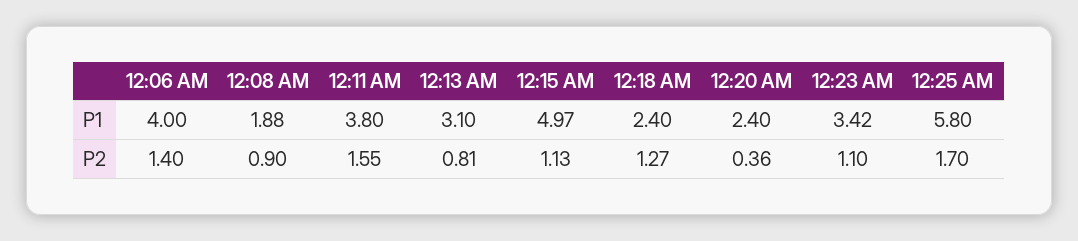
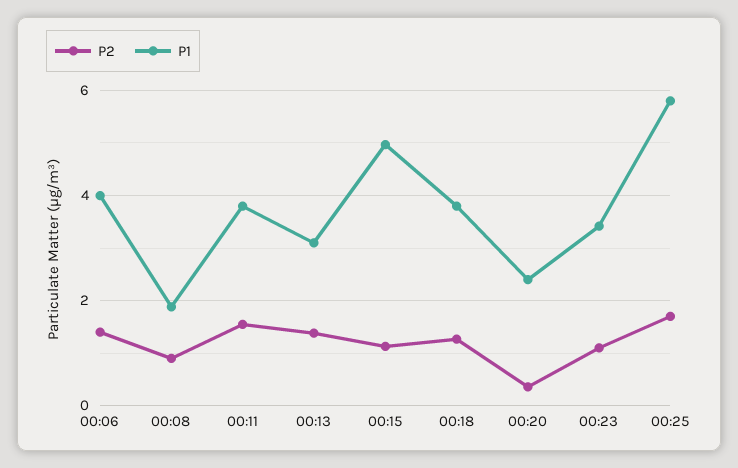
  {
    "P1": {
      "12:06 AM": 4,
      "12:08 AM": 1.88,
      "12:11 AM": 3.8,
      "12:13 AM": 3.1,
      "12:15 AM": 4.97,
-     "12:18 AM": 2.4,
+     "12:18 AM": 3.8,
      "12:20 AM": 2.4,
      "12:23 AM": 3.42,
      "12:25 AM": 5.8
    },
    "P2": {
      "12:06 AM": 1.4,
      "12:08 AM": 0.9,
      "12:11 AM": 1.55,
-     "12:13 AM": 0.81,
+     "12:13 AM": 1.4,
      "12:15 AM": 1.13,
      "12:18 AM": 1.27,
      "12:20 AM": 0.36,
      "12:23 AM": 1.1,
      "12:25 AM": 1.7
    }
  }

